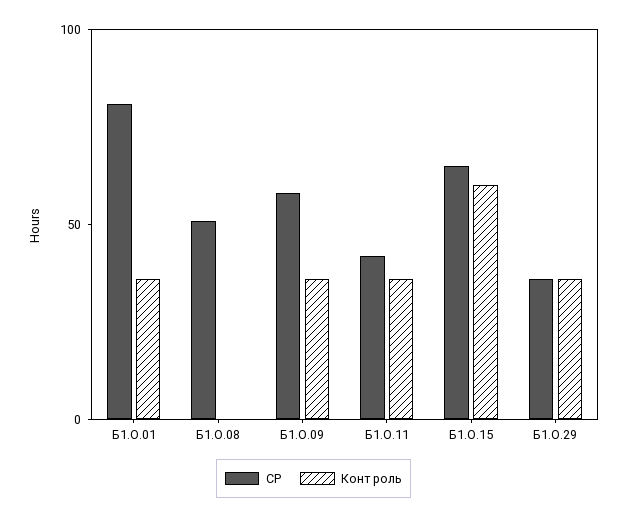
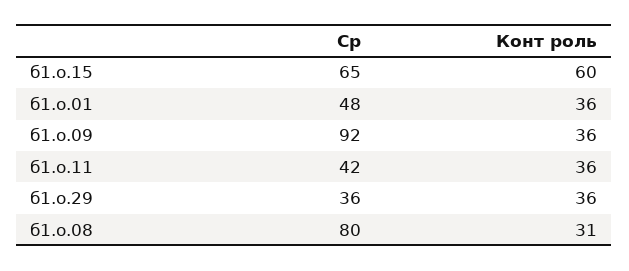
  {
    "СР": {
-     "Б1.О.01": 80,
+     "Б1.О.01": 48,
-     "Б1.О.08": 50,
+     "Б1.О.08": 80,
-     "Б1.О.09": 60,
+     "Б1.О.09": 92,
      "Б1.О.11": 42,
      "Б1.О.15": 65,
      "Б1.О.29": 36
    },
    "Конт роль": {
      "Б1.О.01": 36,
-     "Б1.О.08": 0,
+     "Б1.О.08": 31,
      "Б1.О.09": 36,
      "Б1.О.11": 36,
      "Б1.О.15": 60,
      "Б1.О.29": 36
    }
  }

